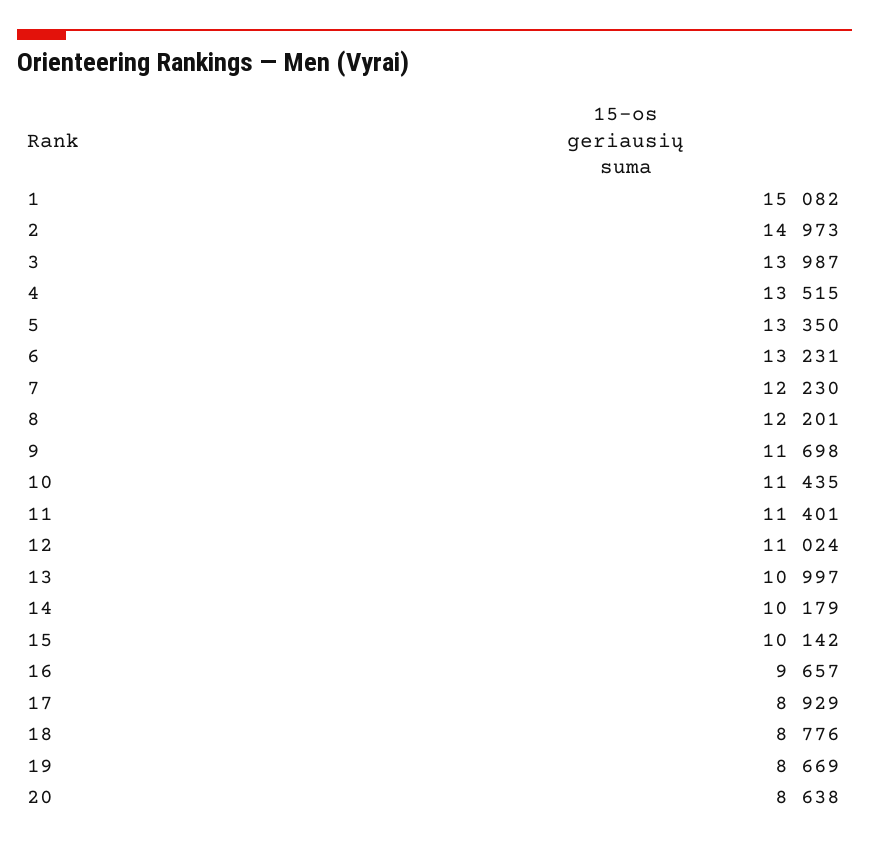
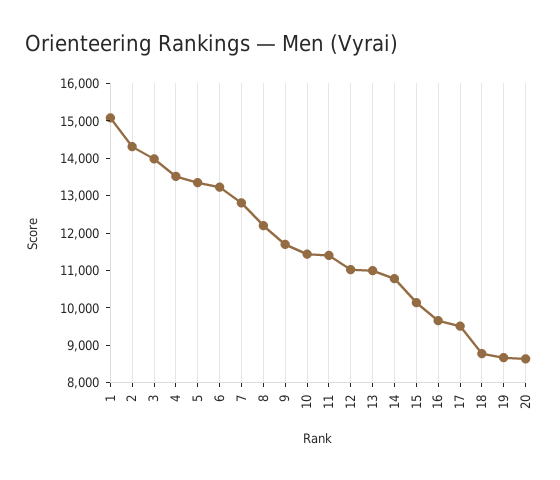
  {
    "1": 15082,
-   "2": 14973,
+   "2": 14250,
    "3": 13987,
    "4": 13515,
    "5": 13350,
    "6": 13231,
-   "7": 12230,
+   "7": 12750,
    "8": 12201,
    "9": 11698,
    "10": 11435,
    "11": 11401,
    "12": 11024,
    "13": 10997,
-   "14": 10179,
+   "14": 10750,
    "15": 10142,
    "16": 9657,
-   "17": 8929,
+   "17": 9500,
    "18": 8776,
    "19": 8669,
    "20": 8638
  }

